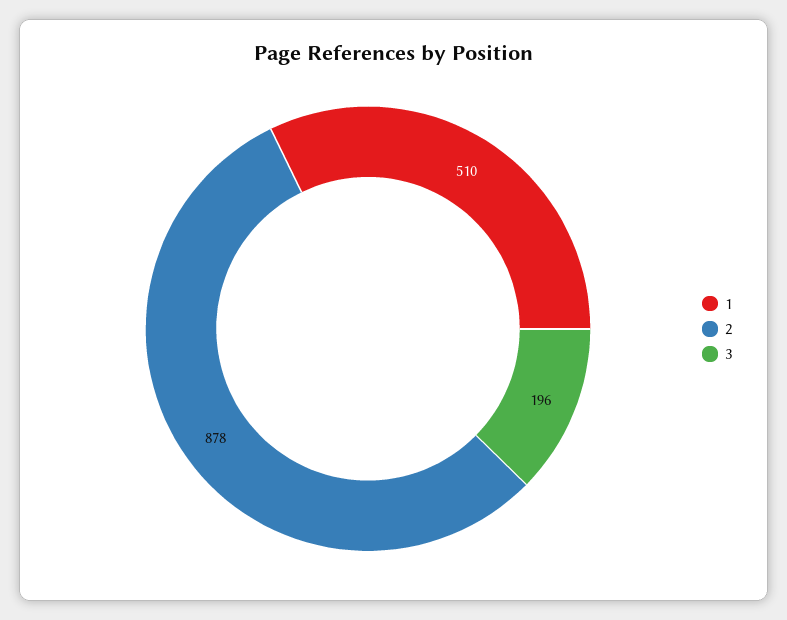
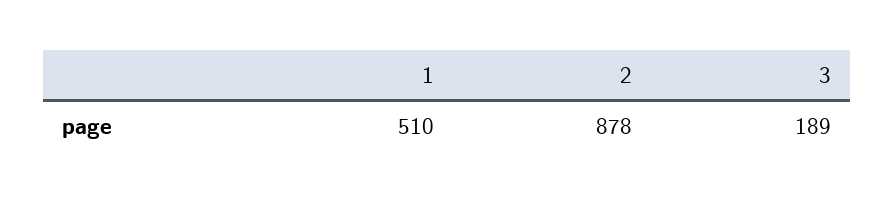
  {
    "1": 510,
    "2": 878,
-   "3": 196
+   "3": 189
  }

